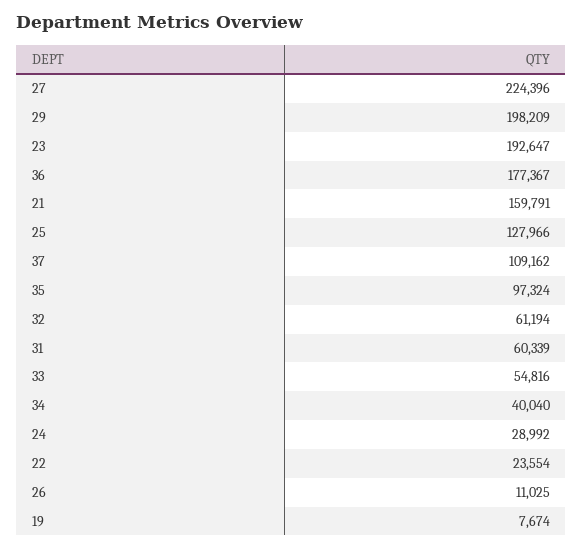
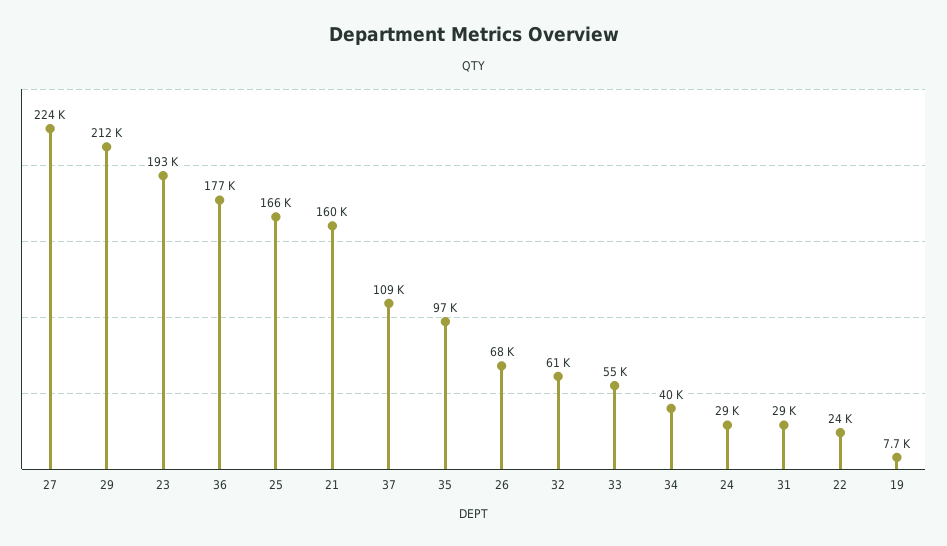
  {
    "27": 224396,
-   "29": 198209,
+   "29": 212000,
    "23": 192647,
    "36": 177367,
    "21": 159791,
-   "25": 127966,
+   "25": 166000,
    "37": 109162,
    "35": 97324,
    "32": 61194,
-   "31": 60339,
+   "31": 29000,
    "33": 54816,
    "34": 40040,
    "24": 28992,
    "22": 23554,
-   "26": 11025,
+   "26": 68000,
    "19": 7674
  }

